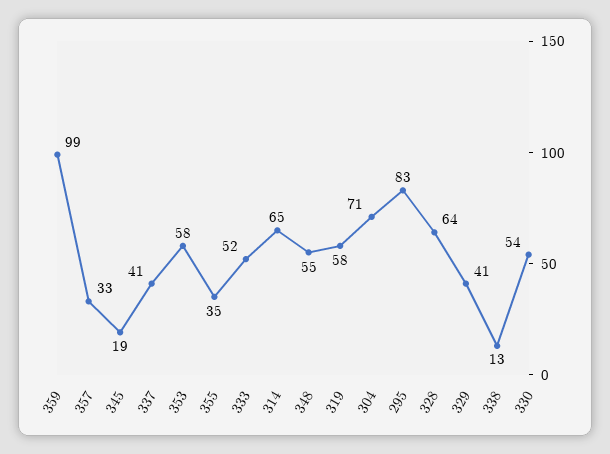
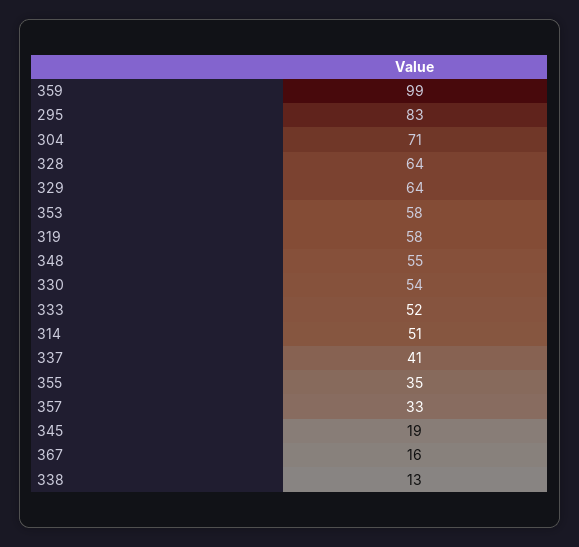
  {
    "359": 99,
    "357": 33,
    "345": 19,
    "337": 41,
    "353": 58,
    "355": 35,
    "333": 52,
-   "314": 65,
+   "314": 51,
    "348": 55,
    "319": 58,
    "304": 71,
    "295": 83,
    "328": 64,
-   "329": 41,
+   "329": 64,
    "338": 13,
-   "330": 54
+   "330": 54,
+   "367": 16
  }

